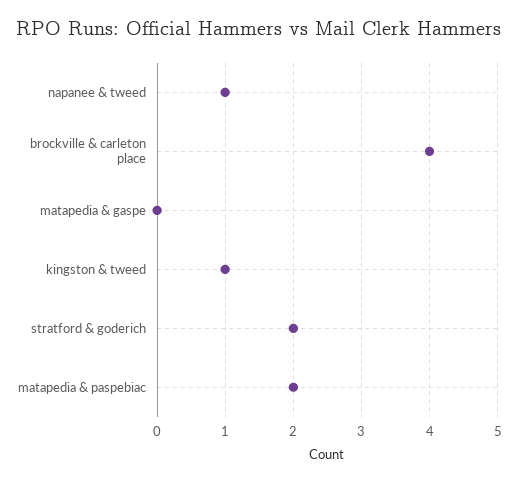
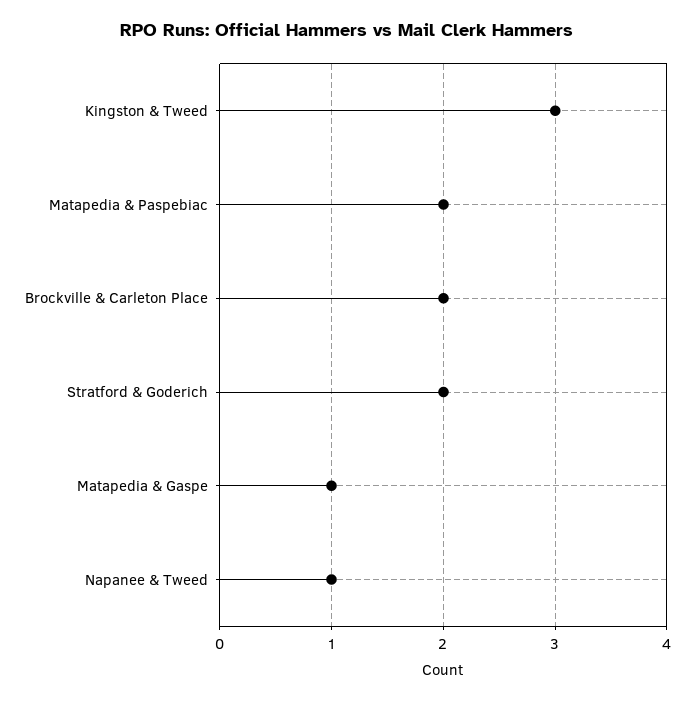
  {
    "napanee & tweed": 1,
-   "brockville & carleton place": 4,
+   "brockville & carleton place": 2,
-   "matapedia & gaspe": 0,
+   "matapedia & gaspe": 1,
-   "kingston & tweed": 1,
+   "kingston & tweed": 3,
    "stratford & goderich": 2,
    "matapedia & paspebiac": 2
  }

